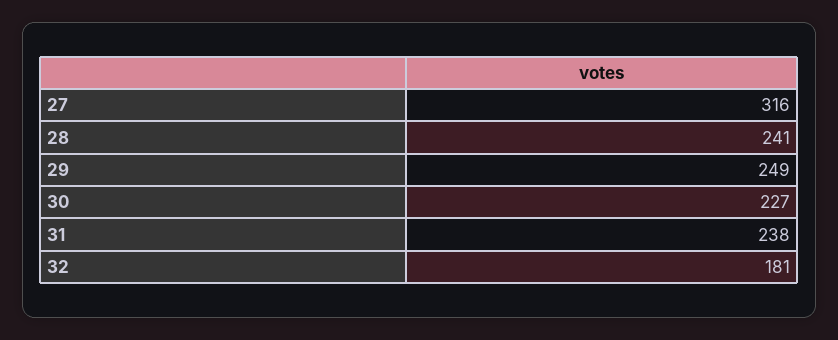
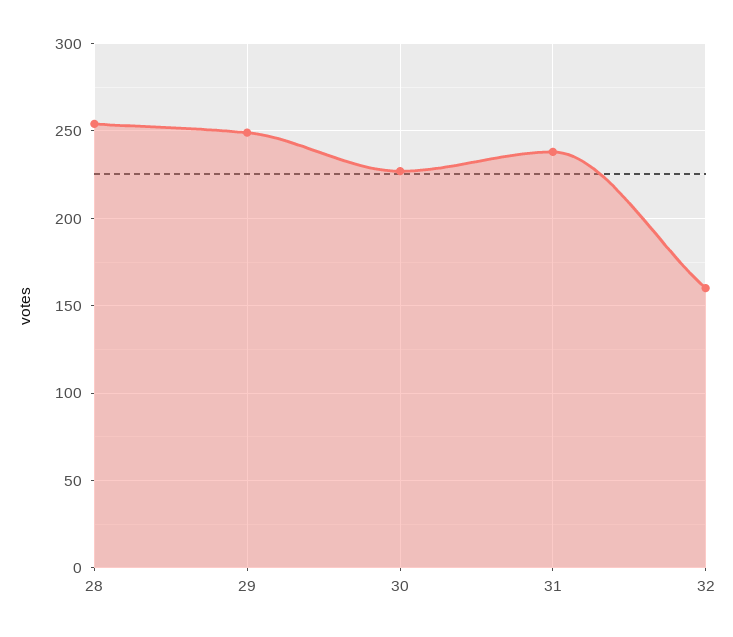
  {
-   "27": 316,
-   "28": 241,
+   "28": 255,
    "29": 249,
    "30": 227,
    "31": 238,
-   "32": 181
+   "32": 160
  }

